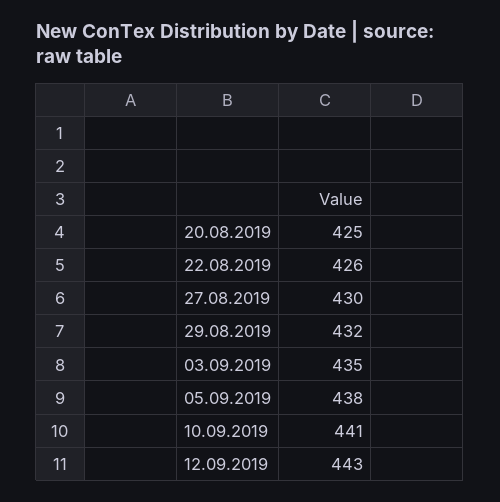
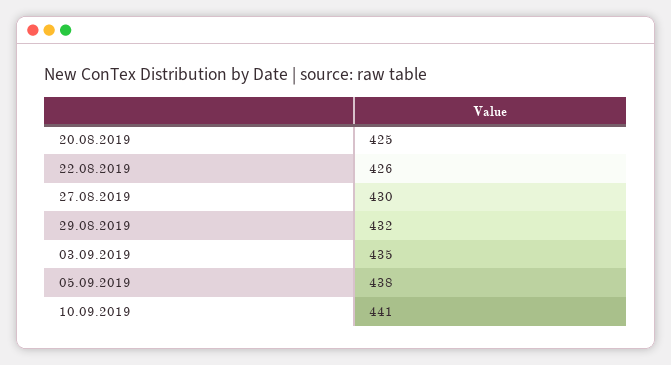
  {
    "20.08.2019": 425,
    "22.08.2019": 426,
    "27.08.2019": 430,
    "29.08.2019": 432,
    "03.09.2019": 435,
    "05.09.2019": 438,
-   "10.09.2019": 441,
+   "10.09.2019": 441
-   "12.09.2019": 443
  }

